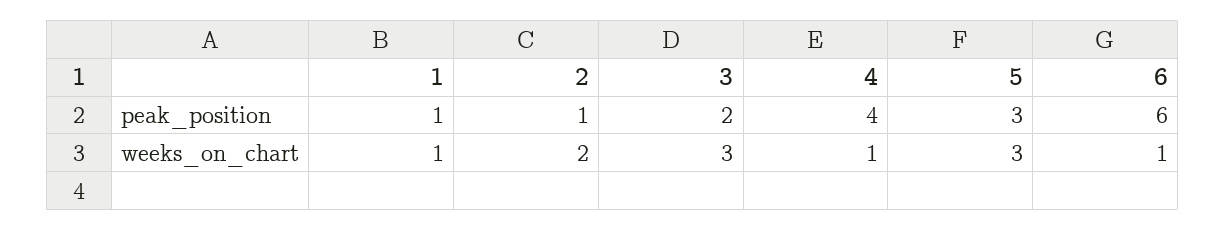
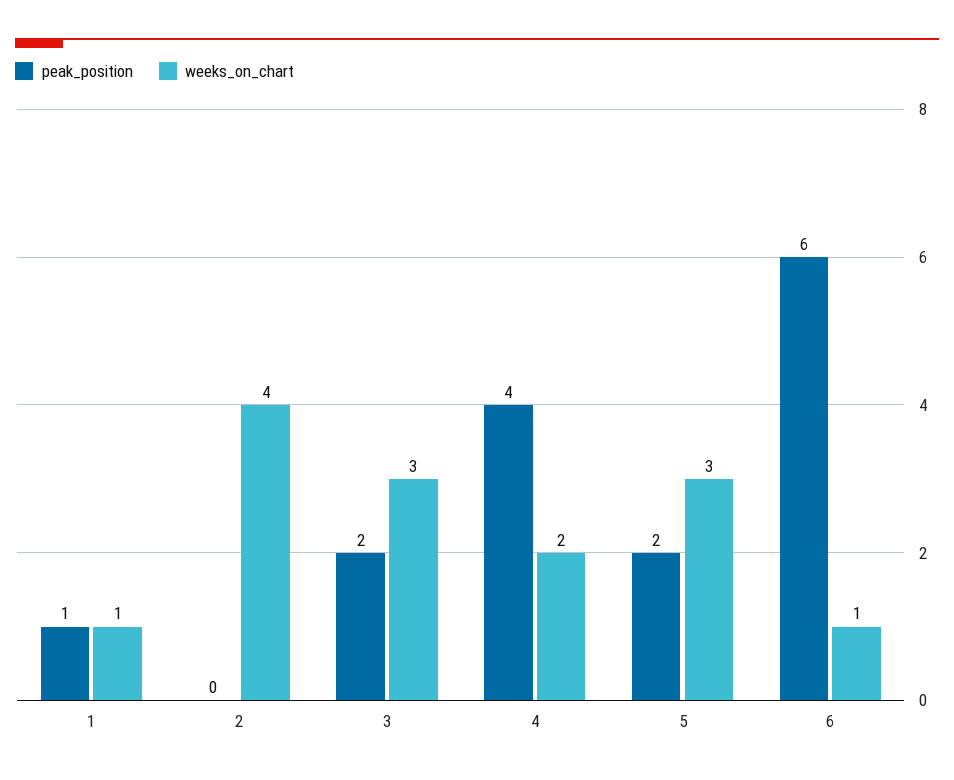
  {
    "peak_position": {
      "1": 1,
-     "2": 1,
+     "2": 0,
      "3": 2,
      "4": 4,
-     "5": 3,
+     "5": 2,
      "6": 6
    },
    "weeks_on_chart": {
      "1": 1,
-     "2": 2,
+     "2": 4,
      "3": 3,
-     "4": 1,
+     "4": 2,
      "5": 3,
      "6": 1
    }
  }

